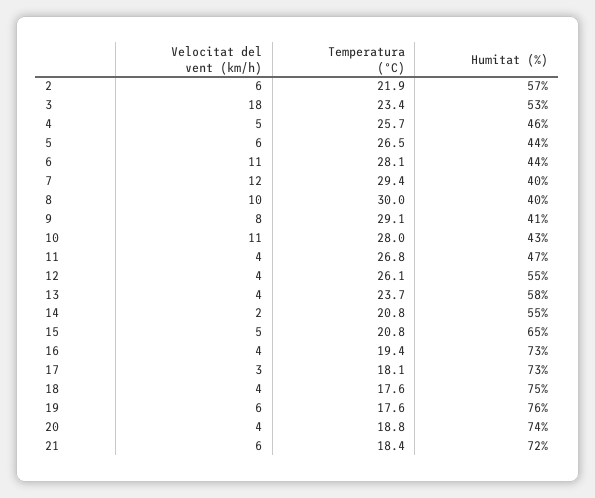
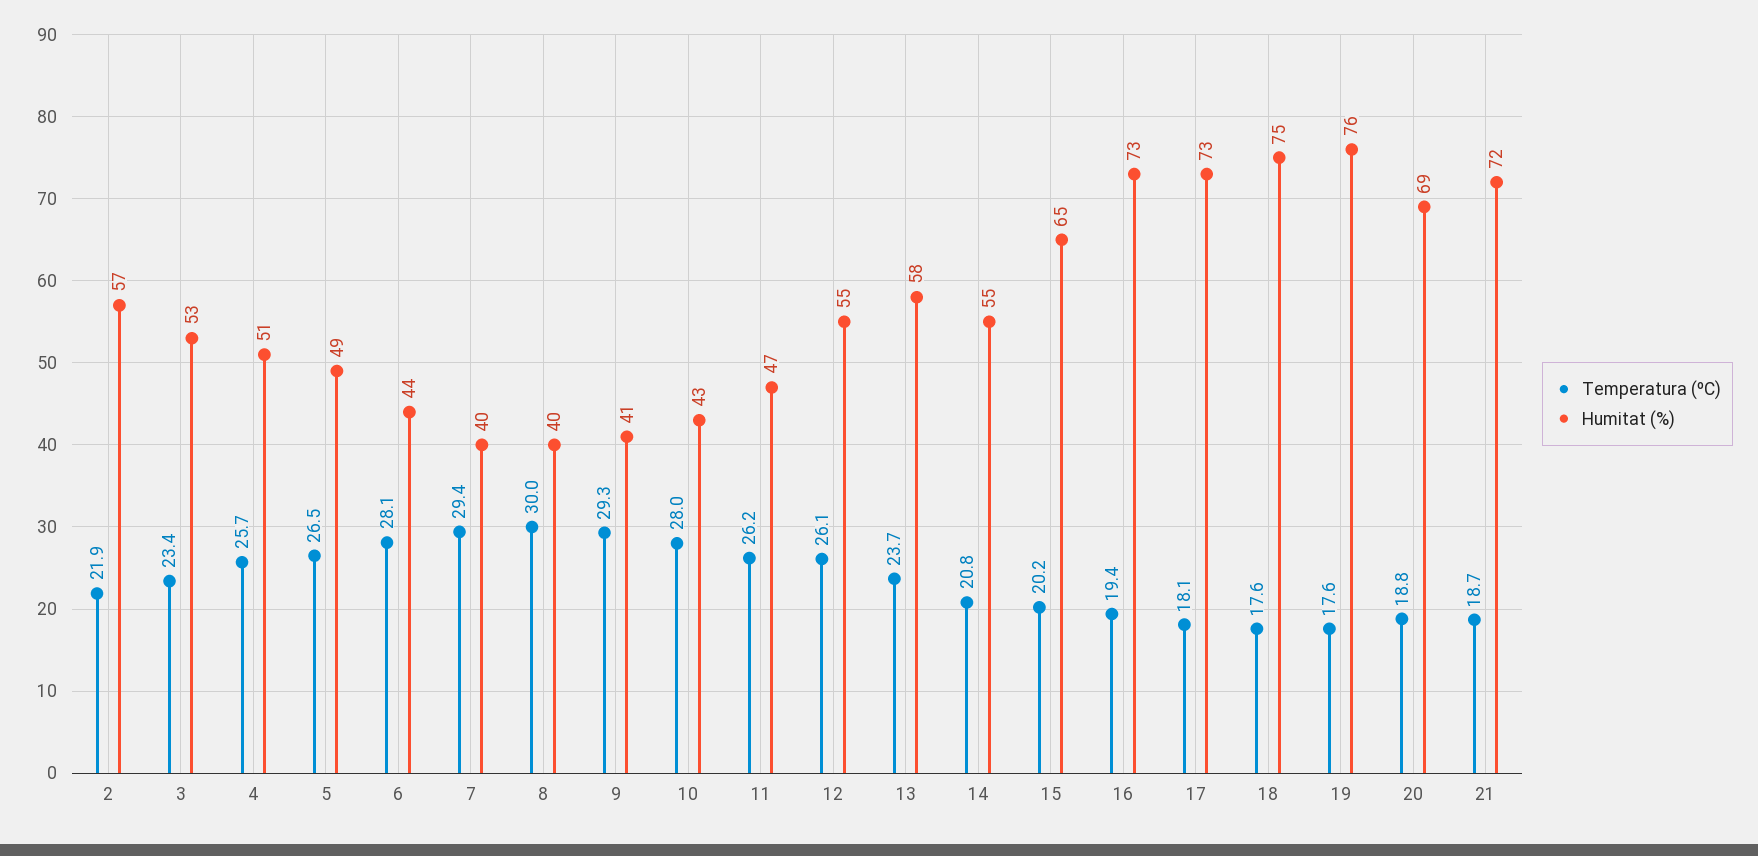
  {
-   "Velocitat del vent (km/h)": {
-     "2": 6,
-     "3": 18,
-     "4": 5,
-     "5": 6,
-     "6": 11,
-     "7": 12,
-     "8": 10,
-     "9": 8,
-     "10": 11,
-     "11": 4,
-     "12": 4,
-     "13": 4,
-     "14": 2,
-     "15": 5,
-     "16": 4,
-     "17": 3,
-     "18": 4,
-     "19": 6,
-     "20": 4,
-     "21": 6
-   },
    "Temperatura (ºC)": {
      "2": 21.9,
      "3": 23.4,
      "4": 25.7,
      "5": 26.5,
      "6": 28.1,
      "7": 29.4,
      "8": 30,
-     "9": 29.1,
+     "9": 29.3,
      "10": 28,
-     "11": 26.8,
+     "11": 26.2,
      "12": 26.1,
      "13": 23.7,
      "14": 20.8,
-     "15": 20.8,
+     "15": 20.2,
      "16": 19.4,
      "17": 18.1,
      "18": 17.6,
      "19": 17.6,
      "20": 18.8,
-     "21": 18.4
+     "21": 18.7
    },
    "Humitat (%)": {
      "2": 57,
      "3": 53,
-     "4": 46,
+     "4": 51,
-     "5": 44,
+     "5": 49,
      "6": 44,
      "7": 40,
      "8": 40,
      "9": 41,
      "10": 43,
      "11": 47,
      "12": 55,
      "13": 58,
      "14": 55,
      "15": 65,
      "16": 73,
      "17": 73,
      "18": 75,
      "19": 76,
-     "20": 74,
+     "20": 69,
      "21": 72
    }
  }

